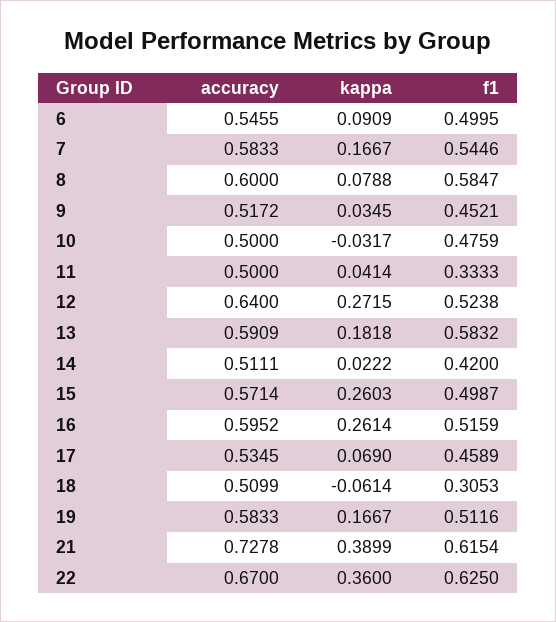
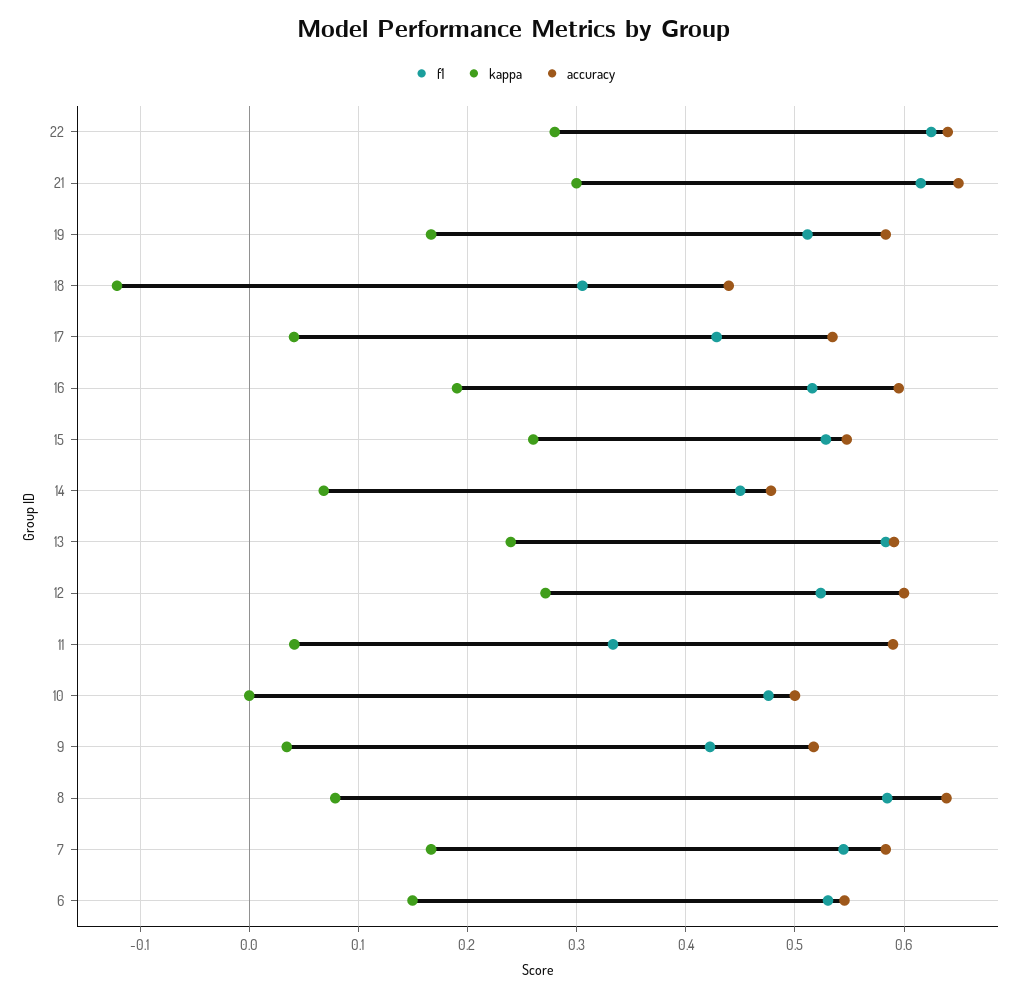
  {
    "accuracy": {
      "6": 0.5455,
      "7": 0.5833,
-     "8": 0.6,
+     "8": 0.64,
      "9": 0.5172,
      "10": 0.5,
-     "11": 0.5,
+     "11": 0.59,
-     "12": 0.64,
+     "12": 0.6,
      "13": 0.5909,
-     "14": 0.5111,
+     "14": 0.48,
-     "15": 0.5714,
+     "15": 0.55,
      "16": 0.5952,
      "17": 0.5345,
-     "18": 0.5099,
+     "18": 0.44,
      "19": 0.5833,
-     "21": 0.7278,
+     "21": 0.65,
-     "22": 0.67
+     "22": 0.64
    },
    "kappa": {
-     "6": 0.0909,
+     "6": 0.15,
      "7": 0.1667,
      "8": 0.0788,
      "9": 0.0345,
-     "10": -0.0317,
+     "10": 0,
      "11": 0.0414,
      "12": 0.2715,
-     "13": 0.1818,
+     "13": 0.24,
-     "14": 0.0222,
+     "14": 0.07,
      "15": 0.2603,
-     "16": 0.2614,
+     "16": 0.19,
-     "17": 0.069,
+     "17": 0.04,
-     "18": -0.0614,
+     "18": -0.12,
      "19": 0.1667,
-     "21": 0.3899,
+     "21": 0.3,
-     "22": 0.36
+     "22": 0.28
    },
    "f1": {
-     "6": 0.4995,
+     "6": 0.53,
      "7": 0.5446,
      "8": 0.5847,
-     "9": 0.4521,
+     "9": 0.42,
      "10": 0.4759,
      "11": 0.3333,
      "12": 0.5238,
      "13": 0.5832,
-     "14": 0.42,
+     "14": 0.45,
-     "15": 0.4987,
+     "15": 0.53,
      "16": 0.5159,
-     "17": 0.4589,
+     "17": 0.43,
      "18": 0.3053,
      "19": 0.5116,
      "21": 0.6154,
      "22": 0.625
    }
  }

